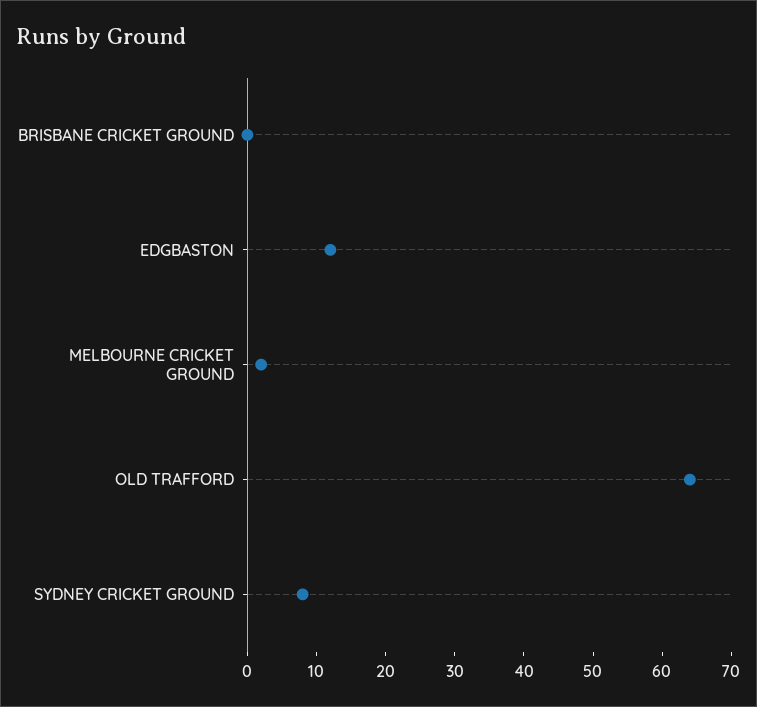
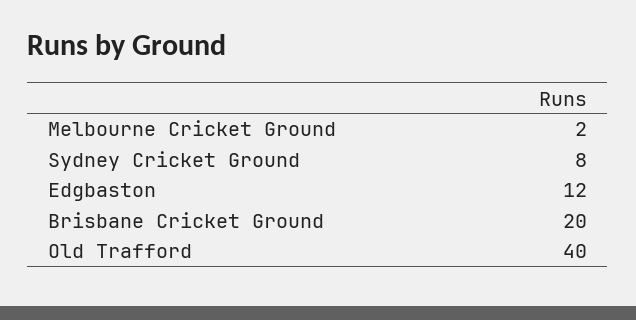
  {
-   "BRISBANE CRICKET GROUND": 0,
+   "BRISBANE CRICKET GROUND": 20,
    "EDGBASTON": 12,
    "MELBOURNE CRICKET GROUND": 2,
-   "OLD TRAFFORD": 65,
+   "OLD TRAFFORD": 40,
    "SYDNEY CRICKET GROUND": 8
  }

